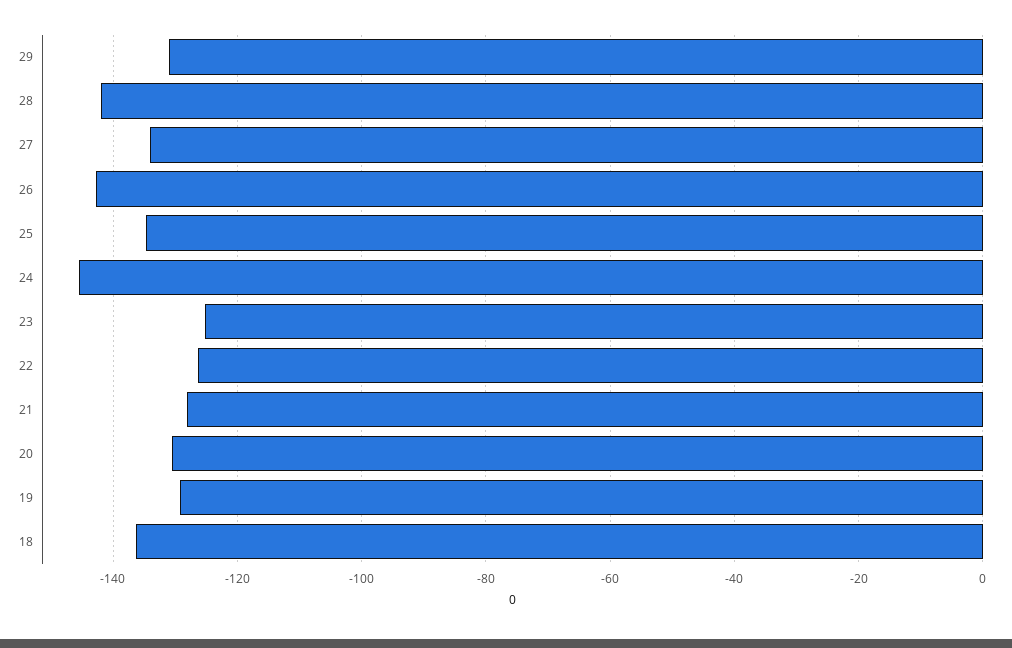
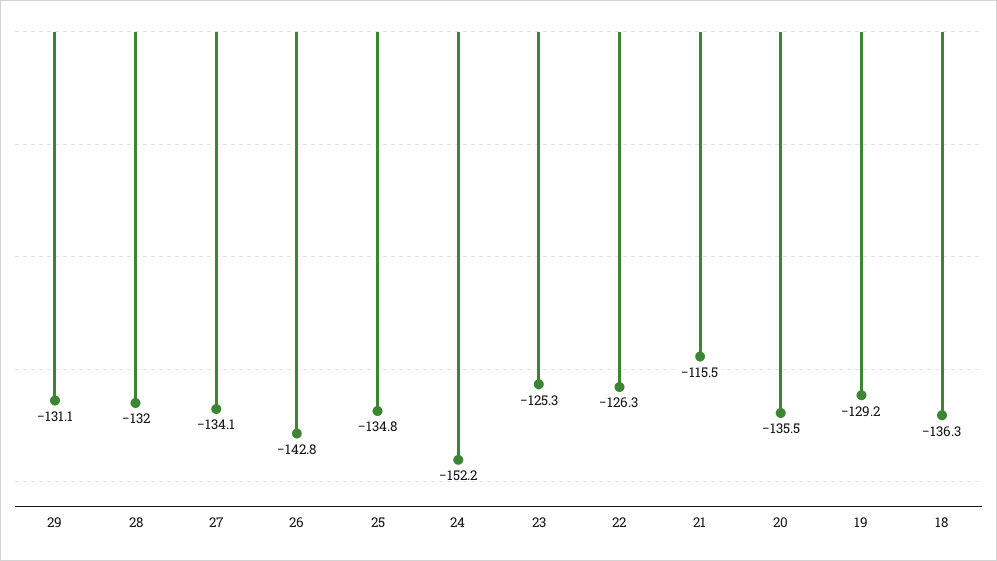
  {
    "29": -131.1,
-   "28": -142,
+   "28": -132,
    "27": -134.1,
    "26": -142.8,
    "25": -134.8,
-   "24": -146,
+   "24": -152.2,
    "23": -125.3,
    "22": -126.3,
-   "21": -128,
+   "21": -115.5,
-   "20": -130,
+   "20": -135.5,
    "19": -129.2,
    "18": -136.3
  }

